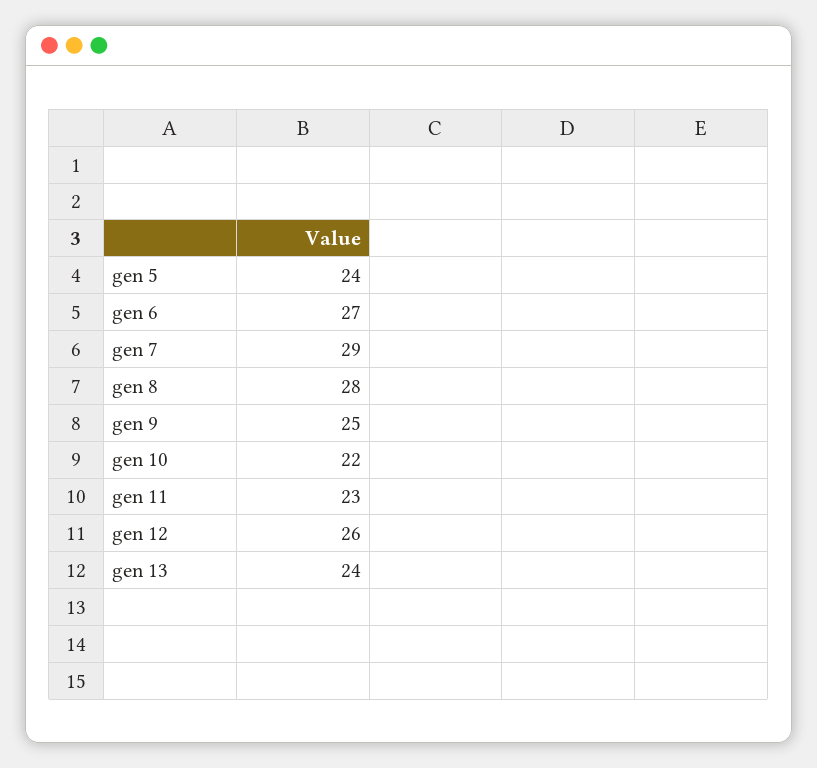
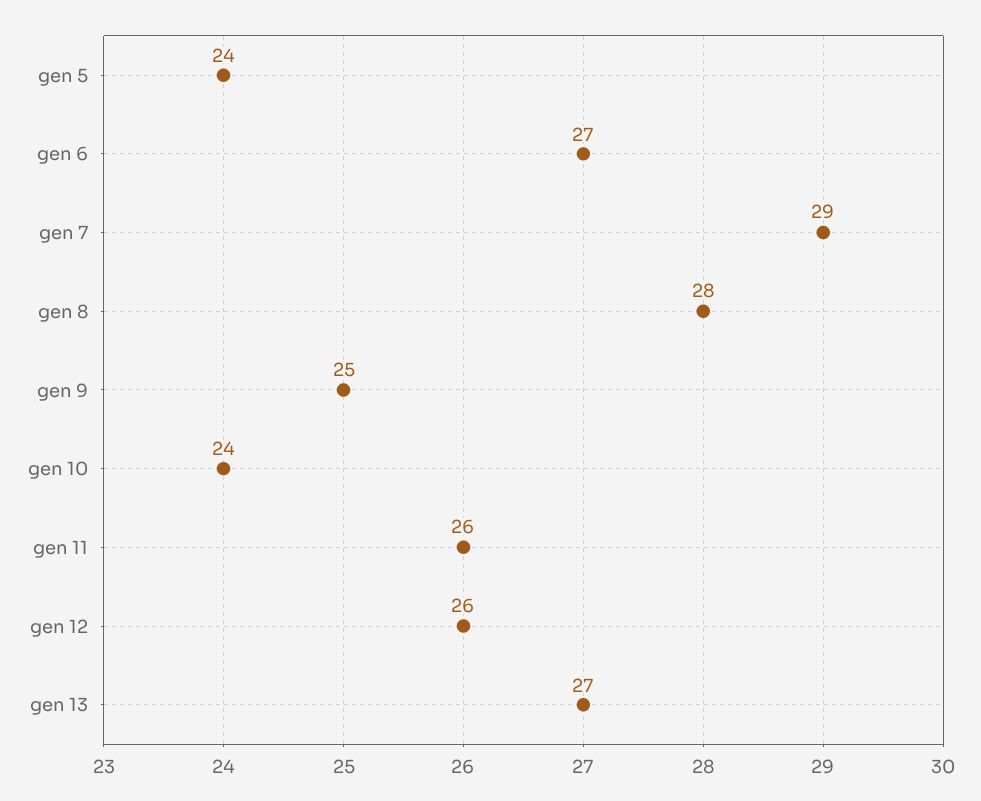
  {
    "gen 5": 24,
    "gen 6": 27,
    "gen 7": 29,
    "gen 8": 28,
    "gen 9": 25,
-   "gen 10": 22,
+   "gen 10": 24,
-   "gen 11": 23,
+   "gen 11": 26,
    "gen 12": 26,
-   "gen 13": 24
+   "gen 13": 27
  }

